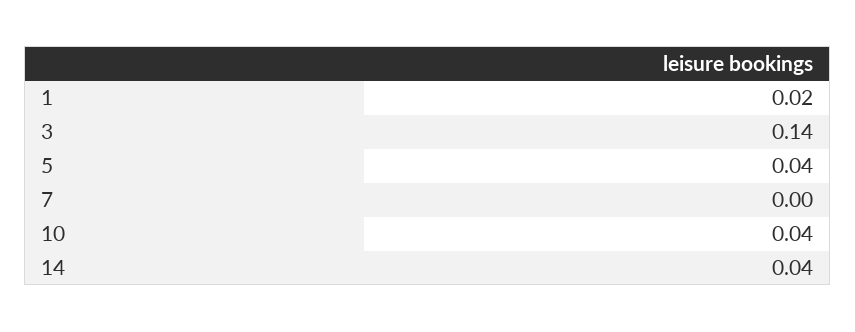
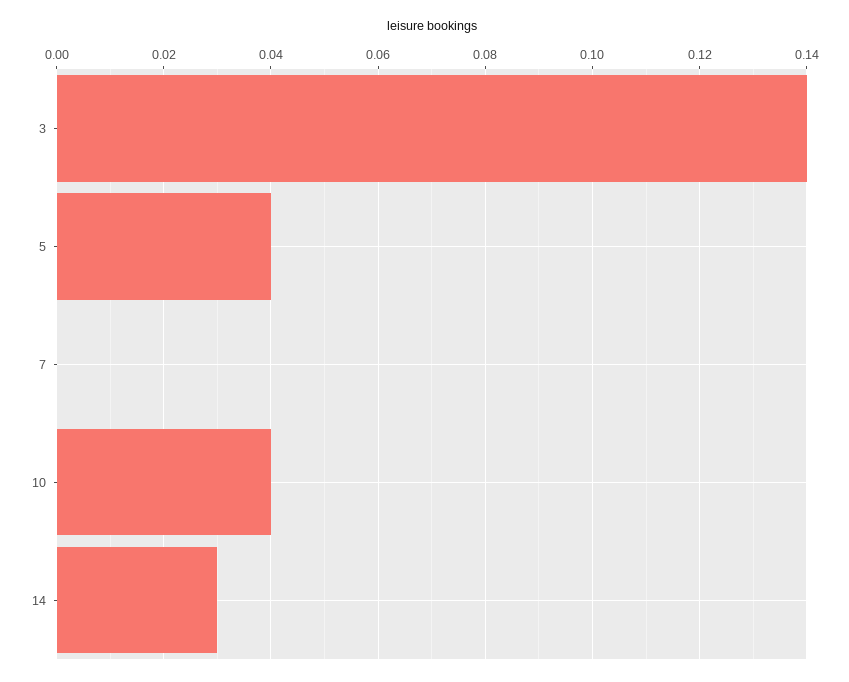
  {
-   "1": 0.02,
    "3": 0.14,
    "5": 0.04,
    "7": 0,
    "10": 0.04,
-   "14": 0.04
+   "14": 0.03
  }

